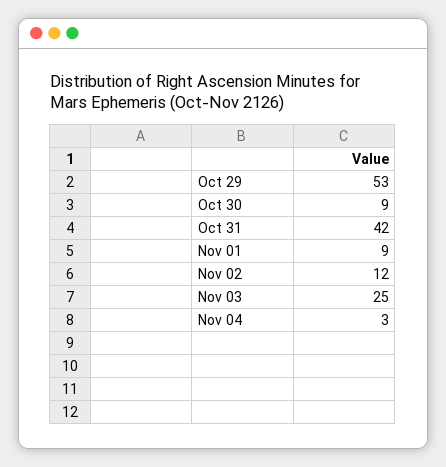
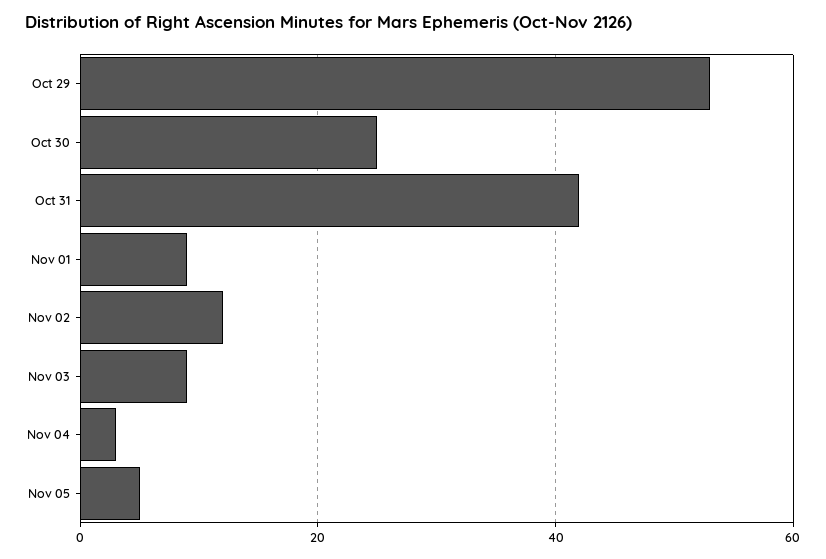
  {
    "Oct 29": 53,
-   "Oct 30": 9,
+   "Oct 30": 25,
    "Oct 31": 42,
    "Nov 01": 9,
    "Nov 02": 12,
-   "Nov 03": 25,
+   "Nov 03": 10,
-   "Nov 04": 3
+   "Nov 04": 3,
+   "Nov 05": 5
  }

